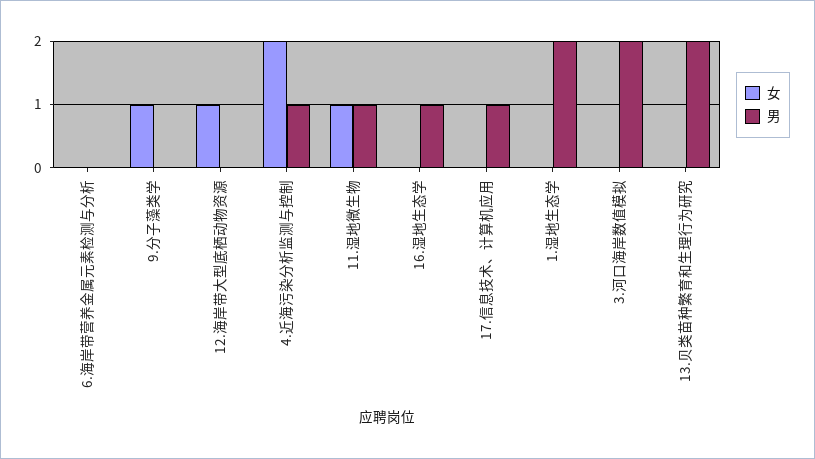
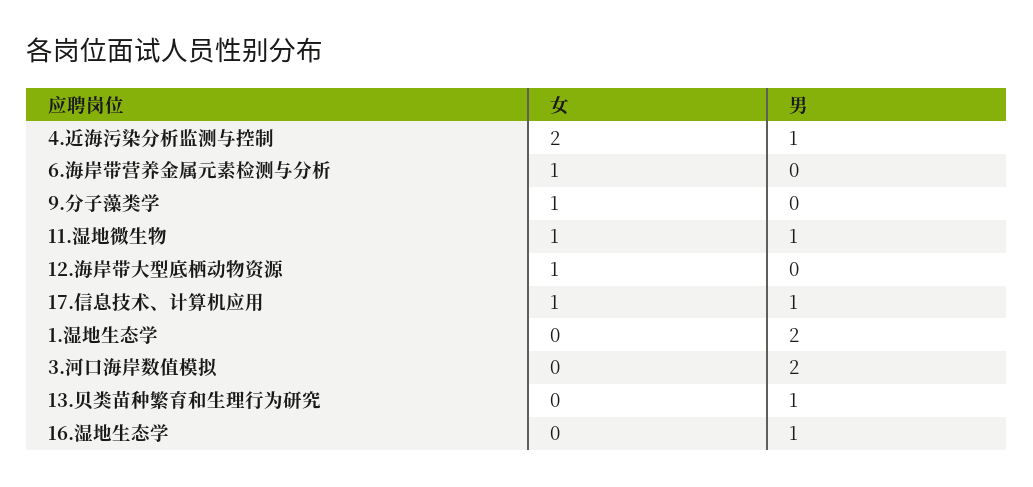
  {
    "女": {
-     "6.海岸带营养金属元素检测与分析": 0,
+     "6.海岸带营养金属元素检测与分析": 1,
      "9.分子藻类学": 1,
      "12.海岸带大型底栖动物资源": 1,
      "4.近海污染分析监测与控制": 2,
      "11.湿地微生物": 1,
      "16.湿地生态学": 0,
-     "17.信息技术、计算机应用": 0,
+     "17.信息技术、计算机应用": 1,
      "1.湿地生态学": 0,
      "3.河口海岸数值模拟": 0,
      "13.贝类苗种繁育和生理行为研究": 0
    },
    "男": {
      "6.海岸带营养金属元素检测与分析": 0,
      "9.分子藻类学": 0,
      "12.海岸带大型底栖动物资源": 0,
      "4.近海污染分析监测与控制": 1,
      "11.湿地微生物": 1,
      "16.湿地生态学": 1,
      "17.信息技术、计算机应用": 1,
      "1.湿地生态学": 2,
      "3.河口海岸数值模拟": 2,
-     "13.贝类苗种繁育和生理行为研究": 2
+     "13.贝类苗种繁育和生理行为研究": 1
    }
  }

